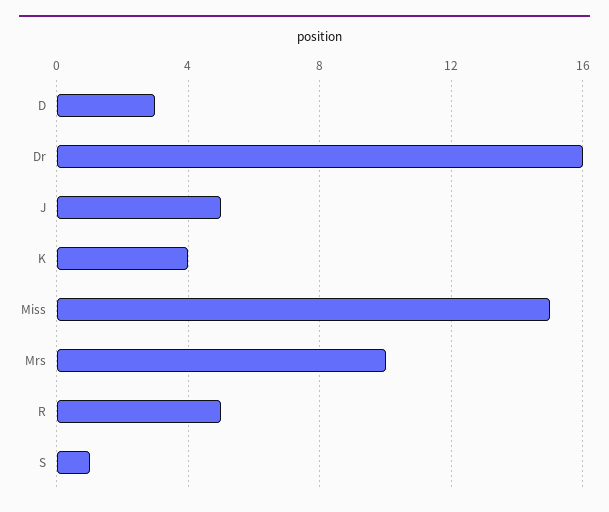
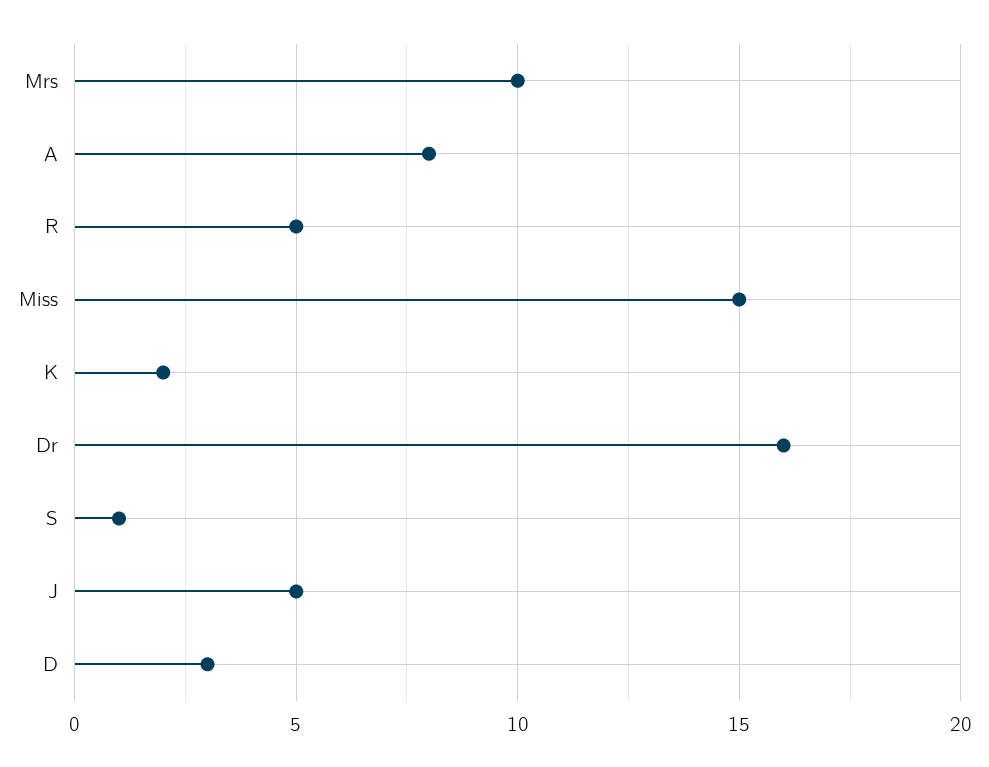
  {
    "D": 3,
    "Dr": 16,
    "J": 5,
-   "K": 4,
+   "K": 2,
    "Miss": 15,
    "Mrs": 10,
    "R": 5,
-   "S": 1
+   "S": 1,
+   "A": 8
  }

